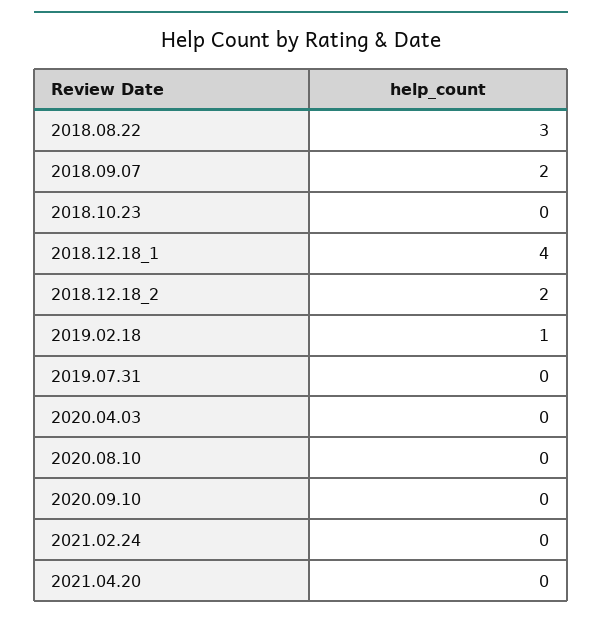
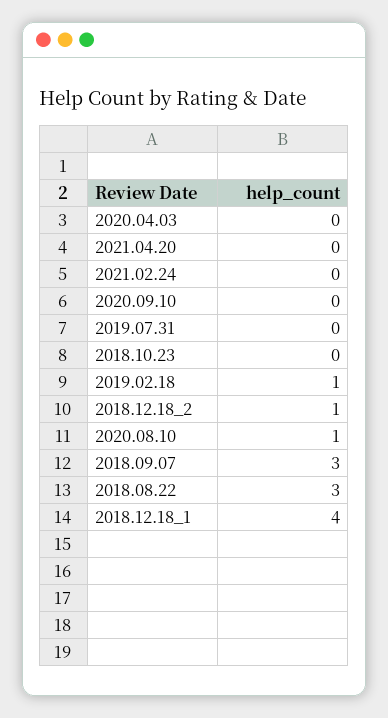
  {
    "2018.08.22": 3,
-   "2018.09.07": 2,
+   "2018.09.07": 3,
    "2018.10.23": 0,
    "2018.12.18_1": 4,
-   "2018.12.18_2": 2,
+   "2018.12.18_2": 1,
    "2019.02.18": 1,
    "2019.07.31": 0,
    "2020.04.03": 0,
-   "2020.08.10": 0,
+   "2020.08.10": 1,
    "2020.09.10": 0,
    "2021.02.24": 0,
    "2021.04.20": 0
  }

